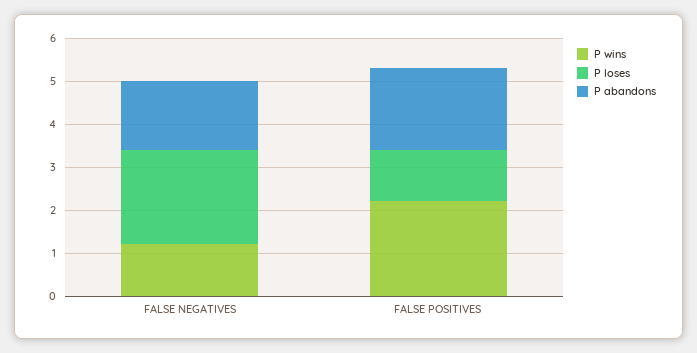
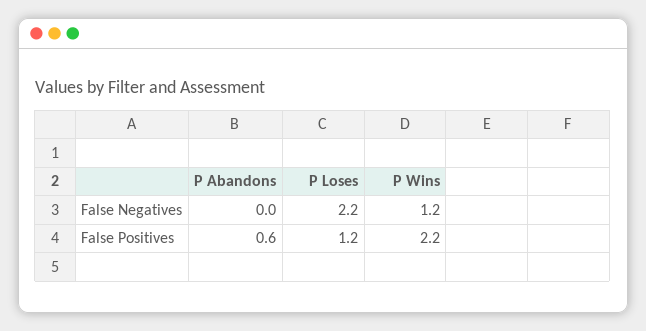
  {
    "P wins": {
      "FALSE NEGATIVES": 1.2,
      "FALSE POSITIVES": 2.2
    },
    "P loses": {
      "FALSE NEGATIVES": 2.2,
      "FALSE POSITIVES": 1.2
    },
    "P abandons": {
-     "FALSE NEGATIVES": 1.5,
+     "FALSE NEGATIVES": 0,
-     "FALSE POSITIVES": 2
+     "FALSE POSITIVES": 0.6
    }
  }

